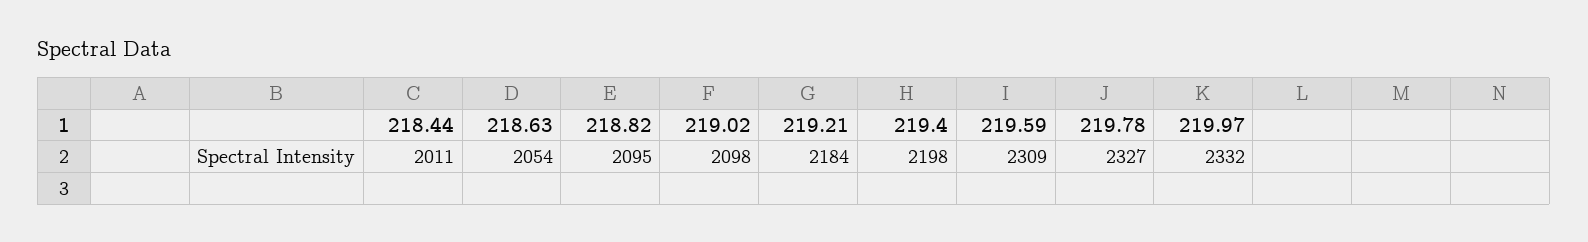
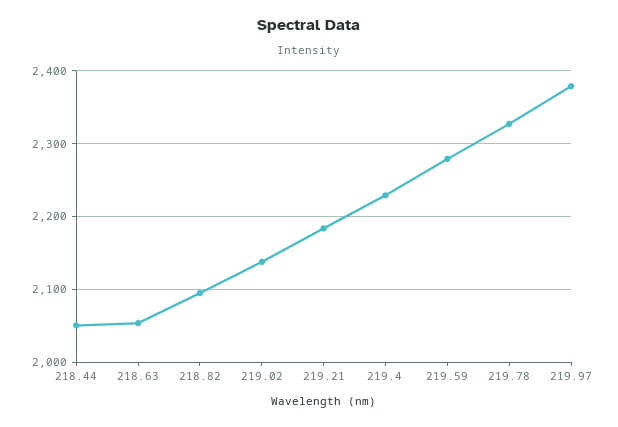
  {
-   "218.44": 2011,
+   "218.44": 2050,
    "218.63": 2054,
    "218.82": 2095,
-   "219.02": 2098,
+   "219.02": 2140,
    "219.21": 2184,
-   "219.4": 2198,
+   "219.4": 2230,
-   "219.59": 2309,
+   "219.59": 2280,
    "219.78": 2327,
-   "219.97": 2332
+   "219.97": 2380
  }

